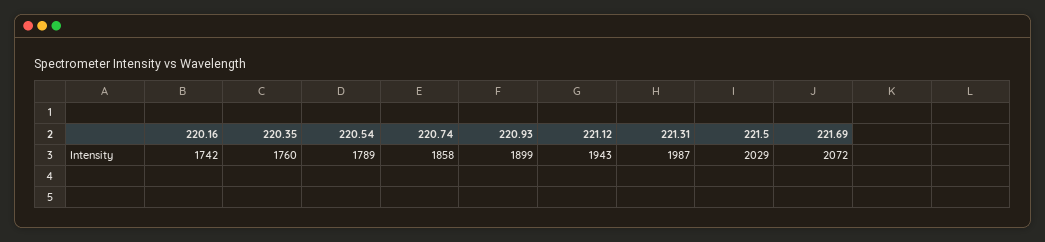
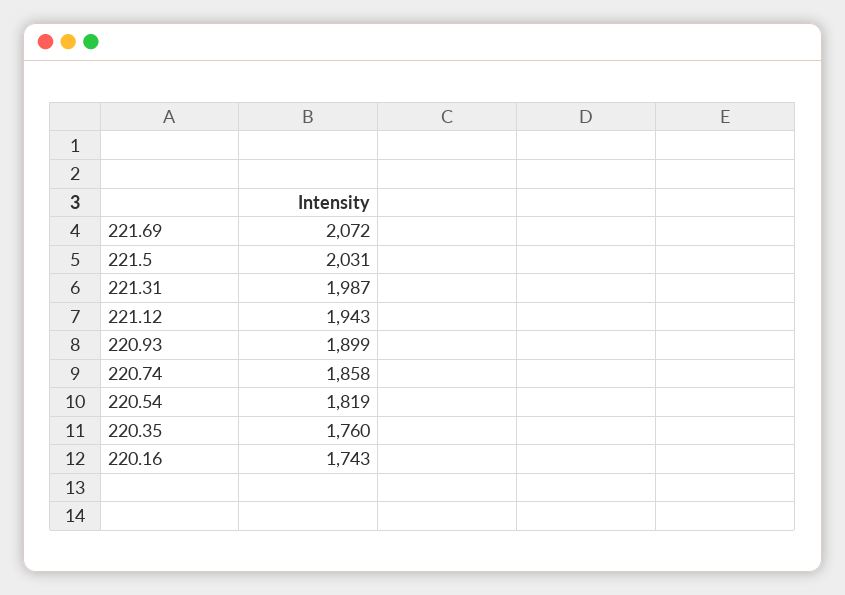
  {
-   "220.16": 1742,
+   "220.16": 1743,
    "220.35": 1760,
-   "220.54": 1789,
+   "220.54": 1819,
    "220.74": 1858,
    "220.93": 1899,
    "221.12": 1943,
    "221.31": 1987,
-   "221.5": 2029,
+   "221.5": 2031,
    "221.69": 2072
  }

